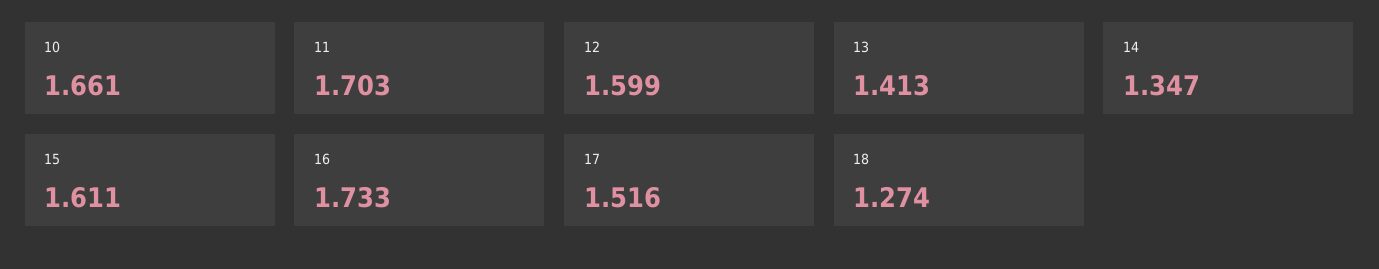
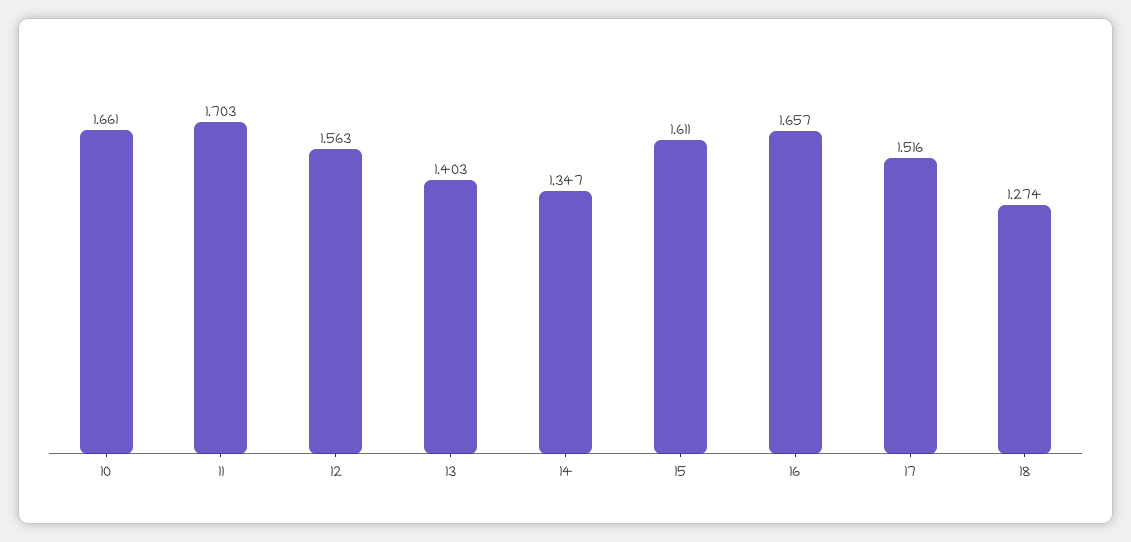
  {
    "10": 1.661,
    "11": 1.703,
-   "12": 1.599,
+   "12": 1.563,
-   "13": 1.413,
+   "13": 1.403,
    "14": 1.347,
    "15": 1.611,
-   "16": 1.733,
+   "16": 1.657,
    "17": 1.516,
    "18": 1.274
  }

